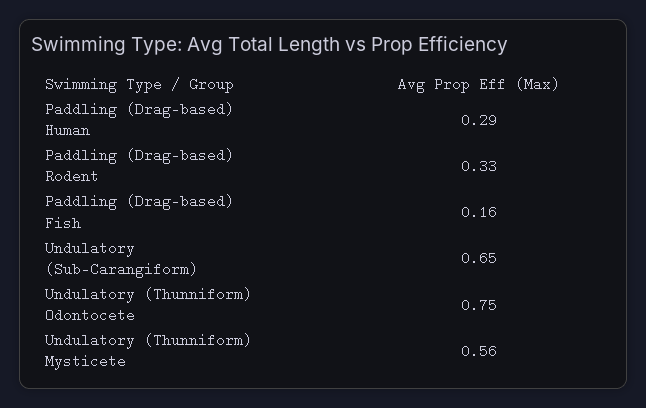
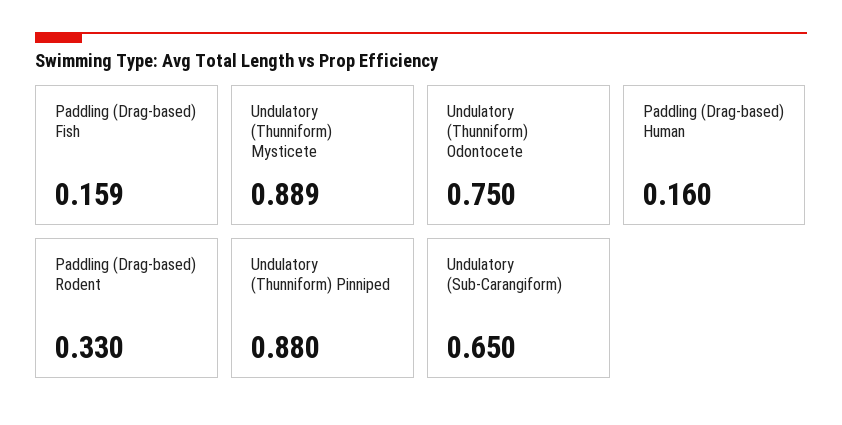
  {
-   "Paddling (Drag-based) Human": 0.29,
+   "Paddling (Drag-based) Human": 0.16,
    "Paddling (Drag-based) Rodent": 0.33,
-   "Paddling (Drag-based) Fish": 0.16,
+   "Paddling (Drag-based) Fish": 0.159,
    "Undulatory (Sub-Carangiform)": 0.65,
    "Undulatory (Thunniform) Odontocete": 0.75,
-   "Undulatory (Thunniform) Mysticete": 0.56
+   "Undulatory (Thunniform) Mysticete": 0.889,
+   "Undulatory (Thunniform) Pinniped": 0.88
  }

